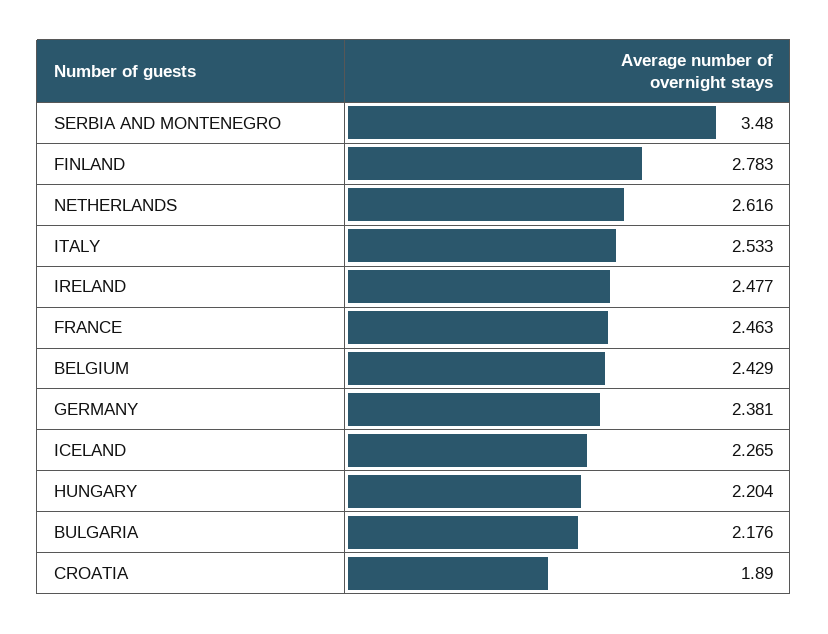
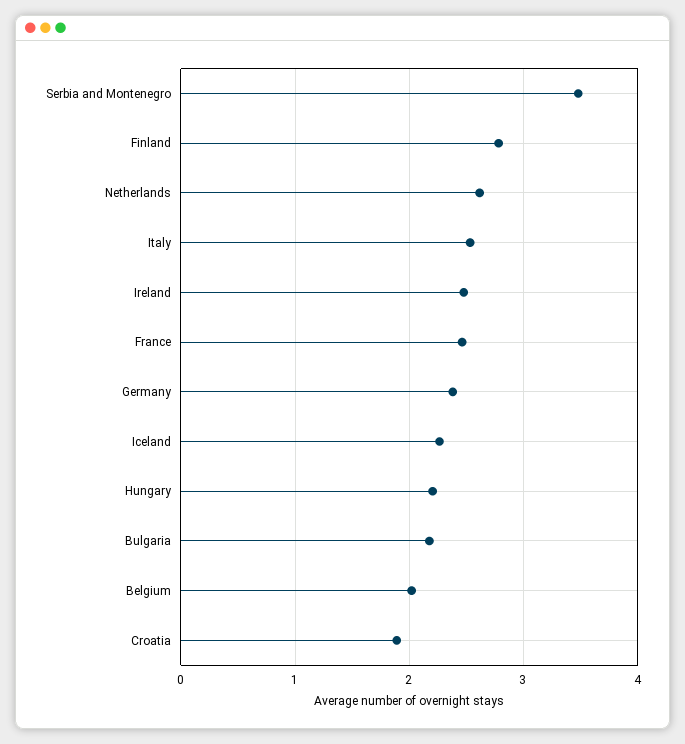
  {
    "SERBIA AND MONTENEGRO": 3.48,
    "FINLAND": 2.783,
    "NETHERLANDS": 2.616,
    "ITALY": 2.533,
    "IRELAND": 2.477,
    "FRANCE": 2.463,
-   "BELGIUM": 2.429,
+   "BELGIUM": 2,
    "GERMANY": 2.381,
    "ICELAND": 2.265,
    "HUNGARY": 2.204,
    "BULGARIA": 2.176,
    "CROATIA": 1.89
  }

